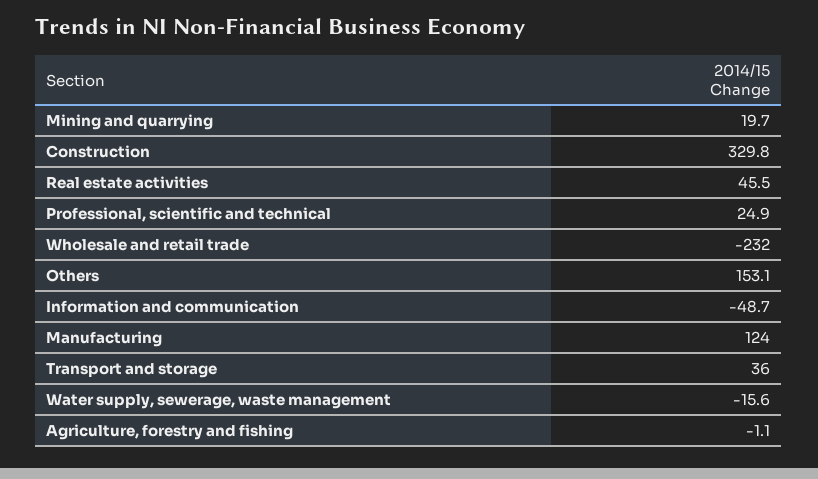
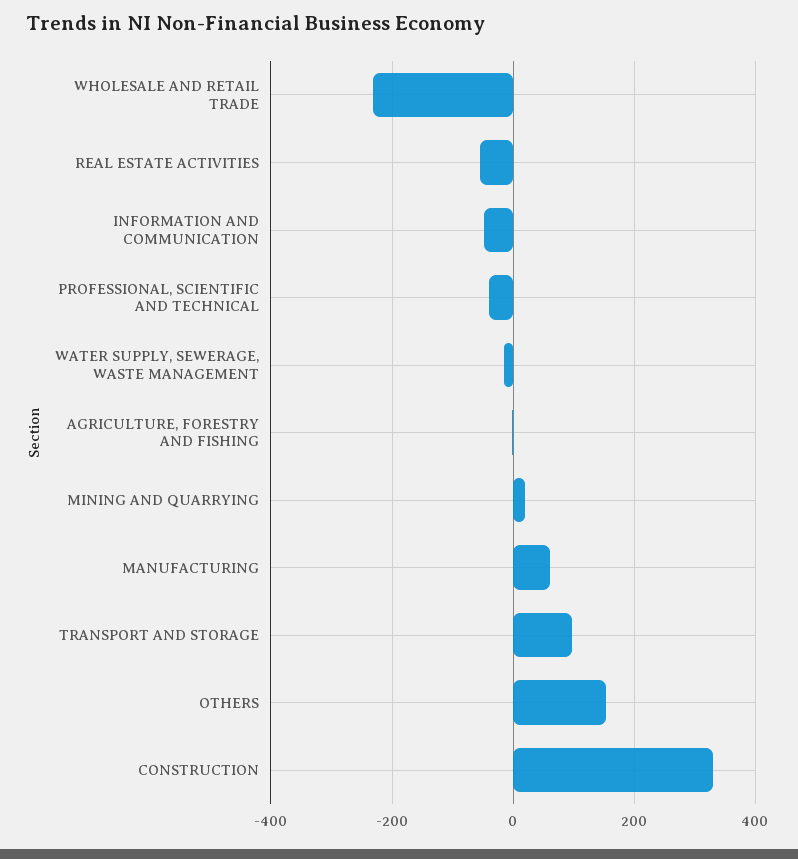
  {
    "Mining and quarrying": 19.7,
    "Construction": 329.8,
-   "Real estate activities": 45.5,
+   "Real estate activities": -60,
-   "Professional, scientific and technical": 24.9,
+   "Professional, scientific and technical": -40,
    "Wholesale and retail trade": -232,
    "Others": 153.1,
    "Information and communication": -48.7,
-   "Manufacturing": 124,
+   "Manufacturing": 60,
-   "Transport and storage": 36,
+   "Transport and storage": 100,
    "Water supply, sewerage, waste management": -15.6,
    "Agriculture, forestry and fishing": -1.1
  }

